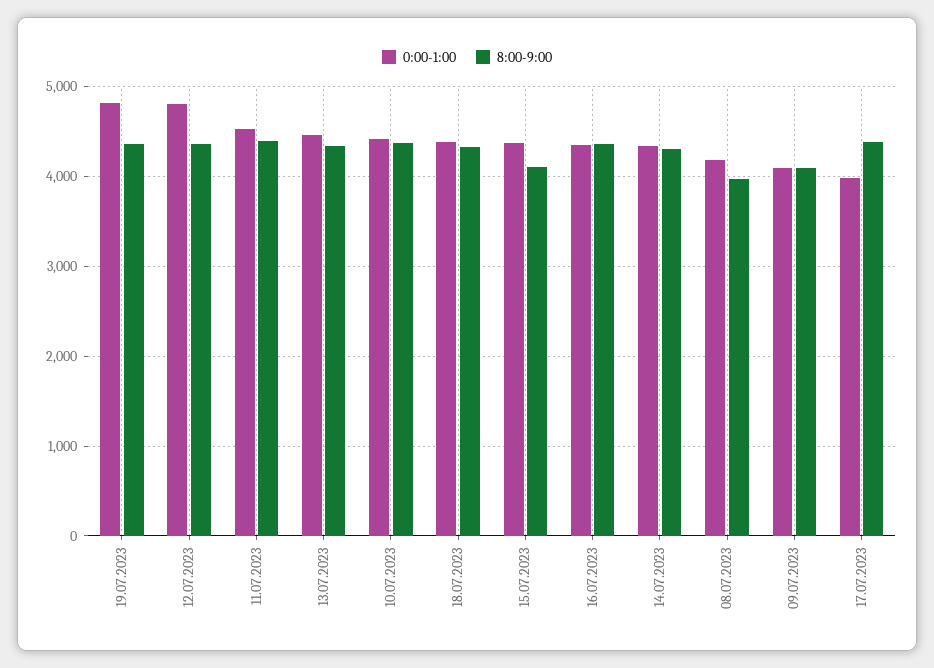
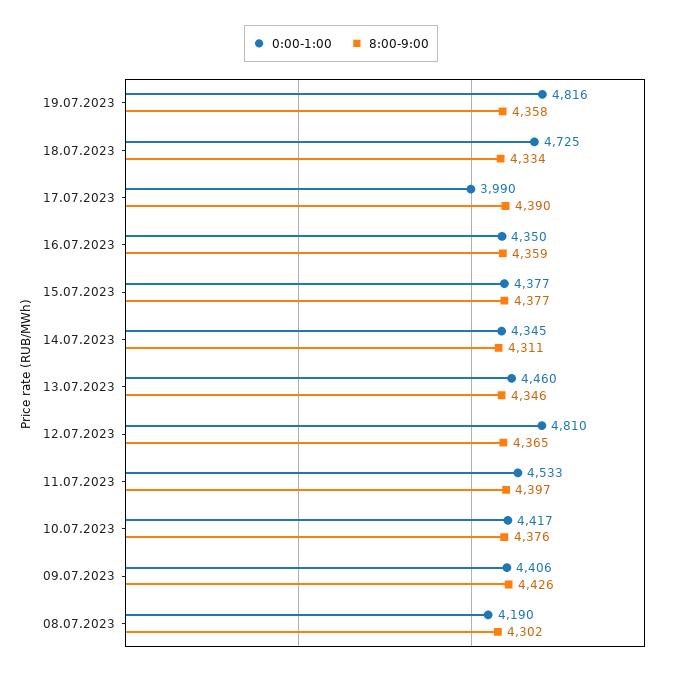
  {
    "0:00-1:00": {
      "19.07.2023": 4816,
      "12.07.2023": 4810,
      "11.07.2023": 4533,
      "13.07.2023": 4460,
      "10.07.2023": 4417,
-     "18.07.2023": 4400,
+     "18.07.2023": 4725,
      "15.07.2023": 4377,
      "16.07.2023": 4350,
      "14.07.2023": 4345,
      "08.07.2023": 4190,
-     "09.07.2023": 4100,
+     "09.07.2023": 4406,
      "17.07.2023": 3990
    },
    "8:00-9:00": {
      "19.07.2023": 4358,
      "12.07.2023": 4365,
      "11.07.2023": 4397,
      "13.07.2023": 4346,
      "10.07.2023": 4376,
      "18.07.2023": 4334,
-     "15.07.2023": 4100,
+     "15.07.2023": 4377,
      "16.07.2023": 4359,
      "14.07.2023": 4311,
-     "08.07.2023": 4000,
+     "08.07.2023": 4302,
-     "09.07.2023": 4100,
+     "09.07.2023": 4426,
      "17.07.2023": 4390
    }
  }

